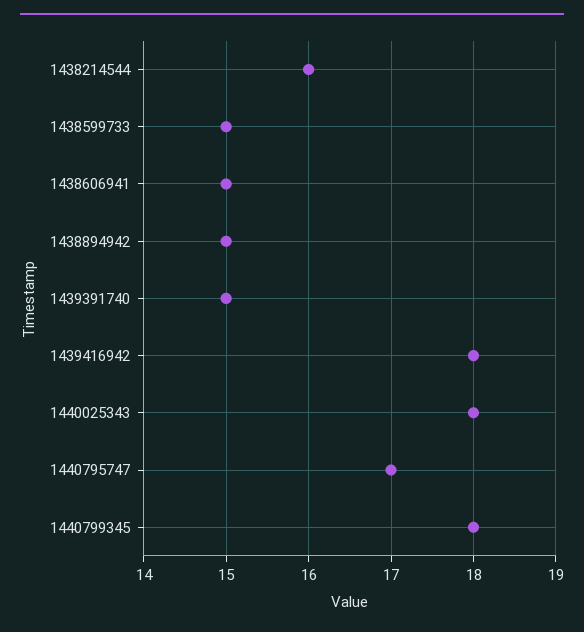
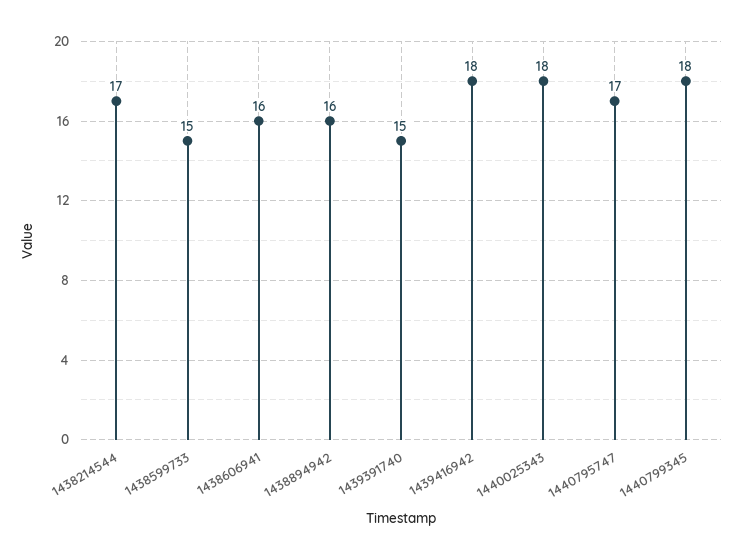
  {
-   "1438214544": 16,
+   "1438214544": 17,
    "1438599733": 15,
-   "1438606941": 15,
+   "1438606941": 16,
-   "1438894942": 15,
+   "1438894942": 16,
    "1439391740": 15,
    "1439416942": 18,
    "1440025343": 18,
    "1440795747": 17,
    "1440799345": 18
  }

